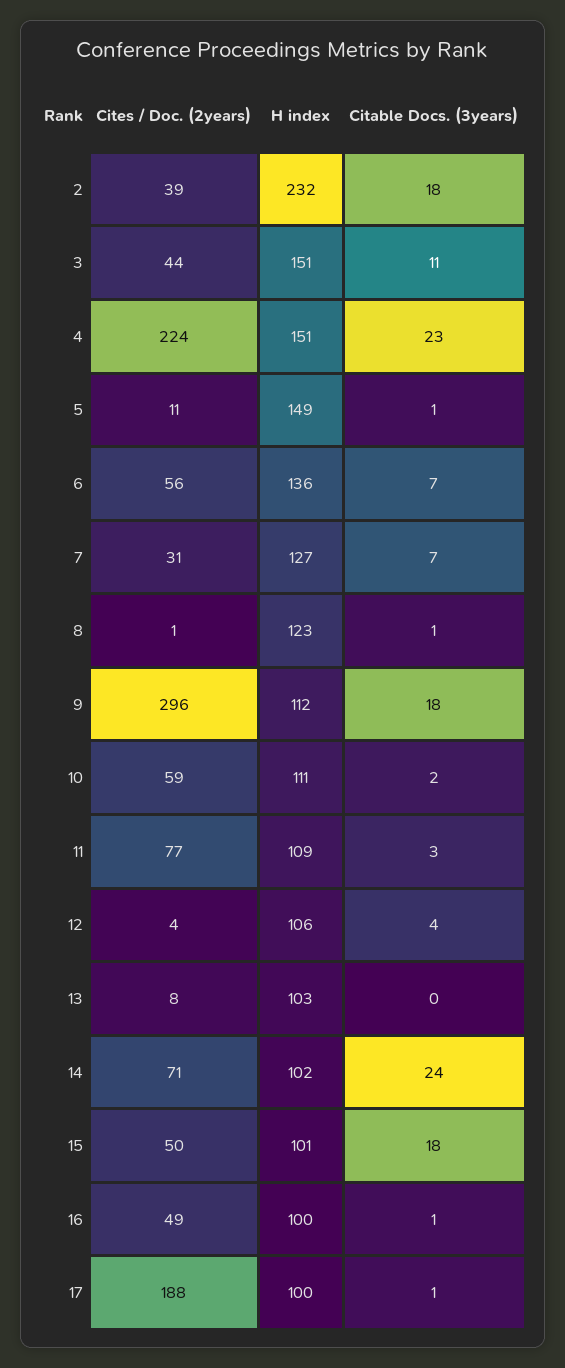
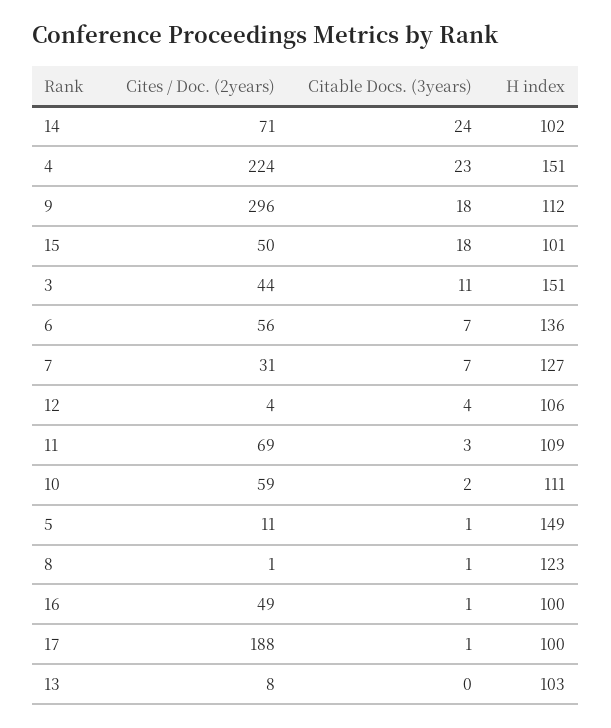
  {
    "Cites / Doc. (2years)": {
-     "2": 39,
      "3": 44,
      "4": 224,
      "5": 11,
      "6": 56,
      "7": 31,
      "8": 1,
      "9": 296,
      "10": 59,
-     "11": 77,
+     "11": 69,
      "12": 4,
      "13": 8,
      "14": 71,
      "15": 50,
      "16": 49,
      "17": 188
    },
    "H index": {
-     "2": 232,
      "3": 151,
      "4": 151,
      "5": 149,
      "6": 136,
      "7": 127,
      "8": 123,
      "9": 112,
      "10": 111,
      "11": 109,
      "12": 106,
      "13": 103,
      "14": 102,
      "15": 101,
      "16": 100,
      "17": 100
    },
    "Citable Docs. (3years)": {
-     "2": 18,
      "3": 11,
      "4": 23,
      "5": 1,
      "6": 7,
      "7": 7,
      "8": 1,
      "9": 18,
      "10": 2,
      "11": 3,
      "12": 4,
      "13": 0,
      "14": 24,
      "15": 18,
      "16": 1,
      "17": 1
    }
  }

